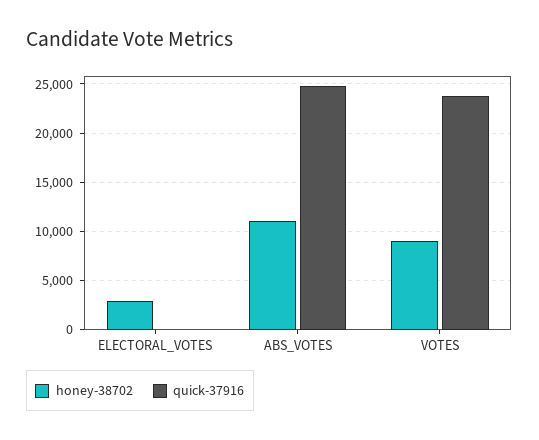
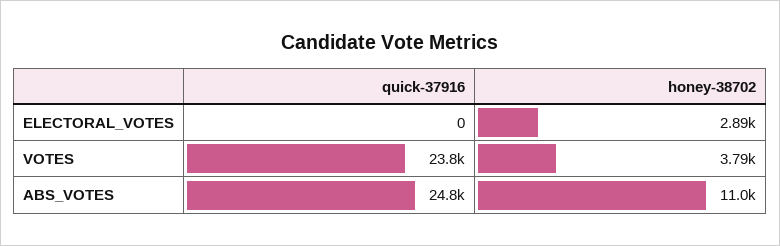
  {
    "honey-38702": {
      "ELECTORAL_VOTES": 2890,
      "ABS_VOTES": 11000,
-     "VOTES": 9000
+     "VOTES": 3790
    },
    "quick-37916": {
      "ELECTORAL_VOTES": 0,
      "ABS_VOTES": 24800,
      "VOTES": 23800
    }
  }

